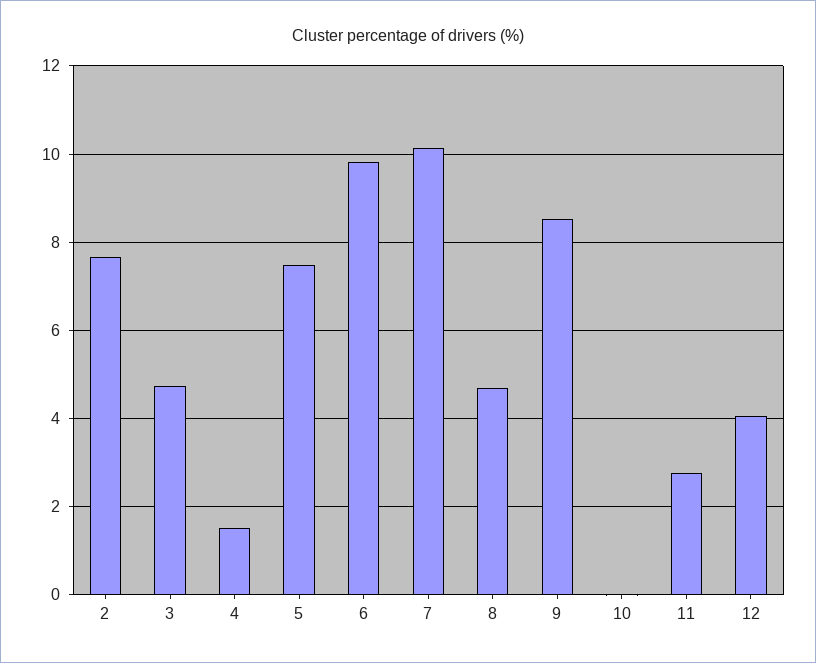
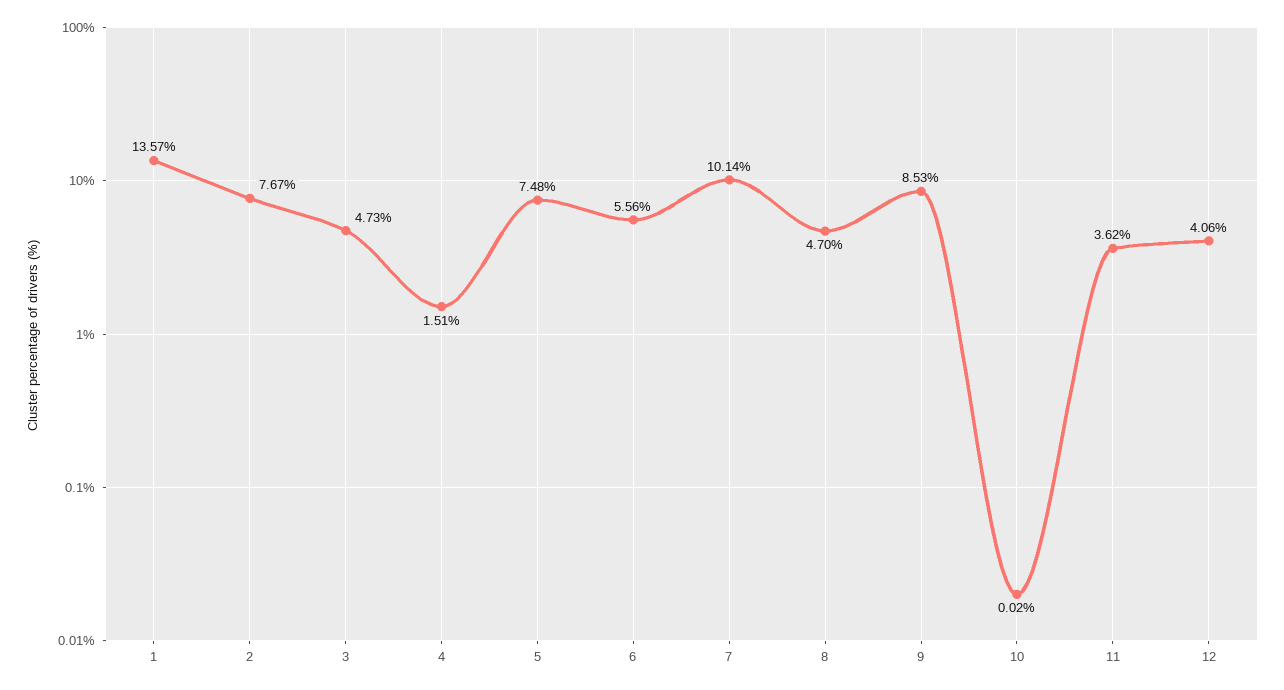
  {
    "2": 7.67,
    "3": 4.73,
    "4": 1.51,
    "5": 7.48,
-   "6": 9.8,
+   "6": 5.56,
    "7": 10.14,
    "8": 4.7,
    "9": 8.53,
    "10": 0.02,
-   "11": 2.8,
+   "11": 3.62,
-   "12": 4.06
+   "12": 4.06,
+   "1": 13.57
  }

